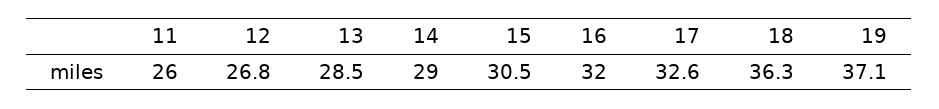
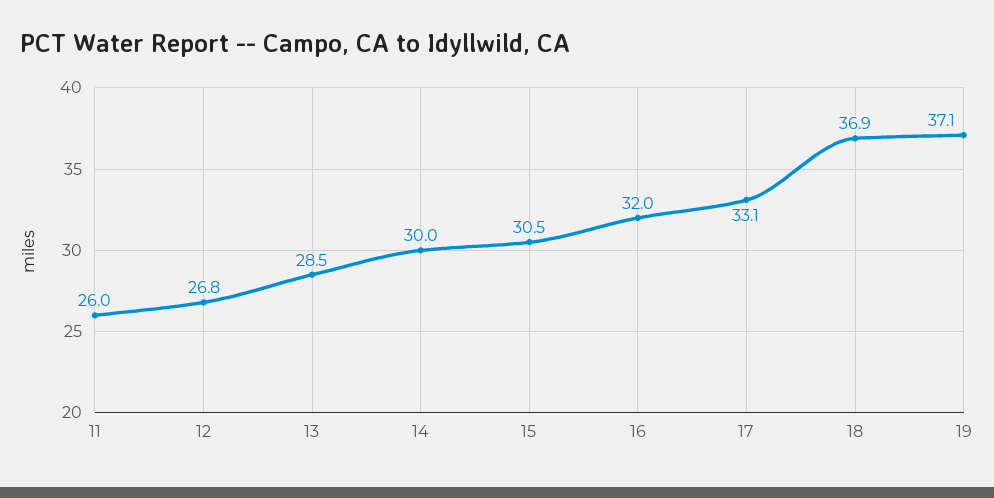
  {
    "11": 26,
    "12": 26.8,
    "13": 28.5,
-   "14": 29,
+   "14": 30,
    "15": 30.5,
    "16": 32,
-   "17": 32.6,
+   "17": 33.1,
-   "18": 36.3,
+   "18": 36.9,
    "19": 37.1
  }

